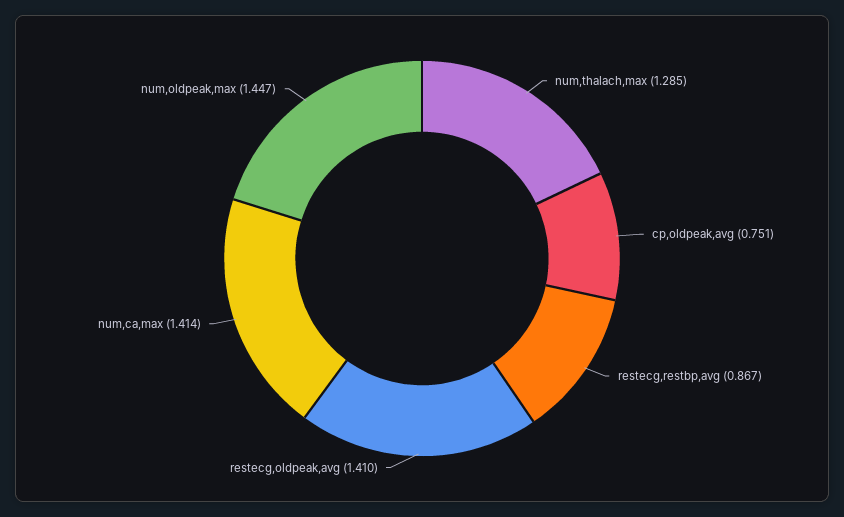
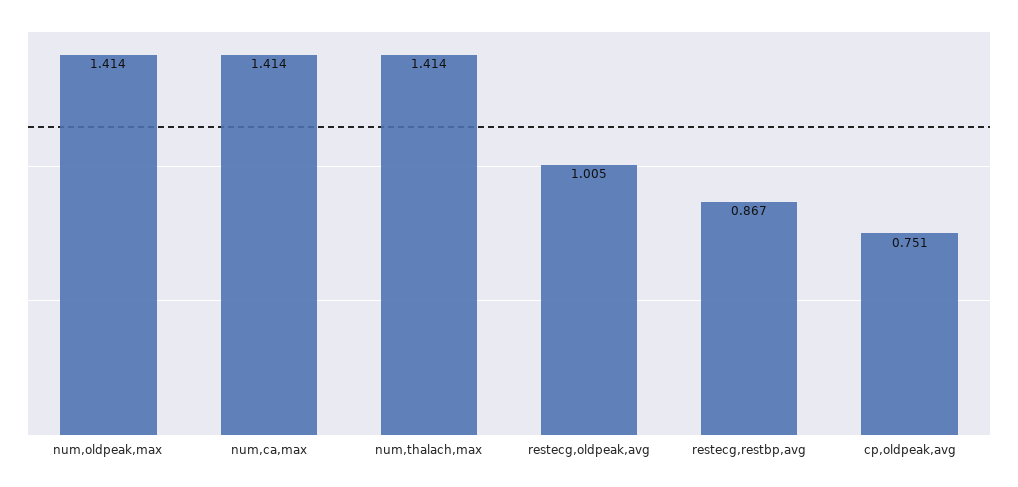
  {
-   "num,thalach,max": 1.285,
+   "num,thalach,max": 1.414,
    "cp,oldpeak,avg": 0.751,
    "restecg,restbp,avg": 0.867,
-   "restecg,oldpeak,avg": 1.41,
+   "restecg,oldpeak,avg": 1.005,
    "num,ca,max": 1.414,
-   "num,oldpeak,max": 1.447
+   "num,oldpeak,max": 1.414
  }

